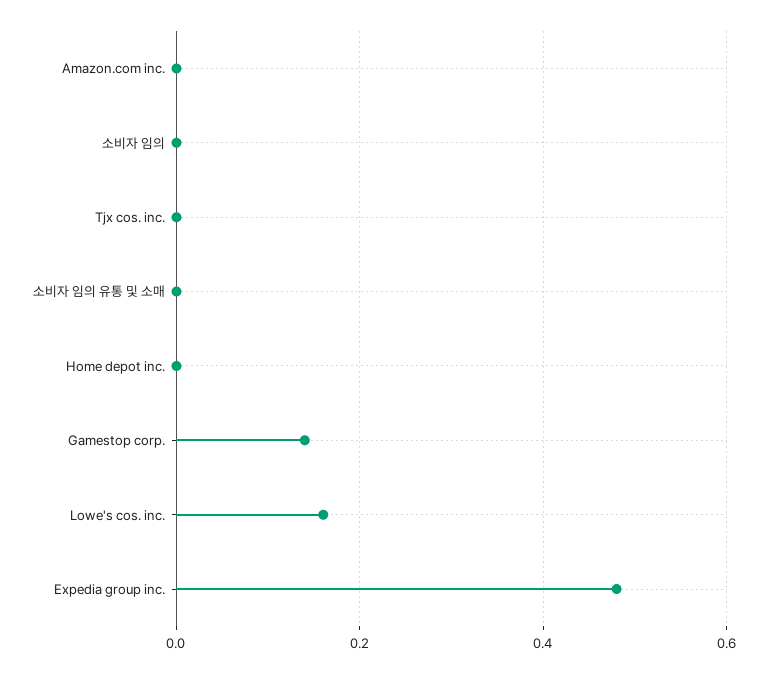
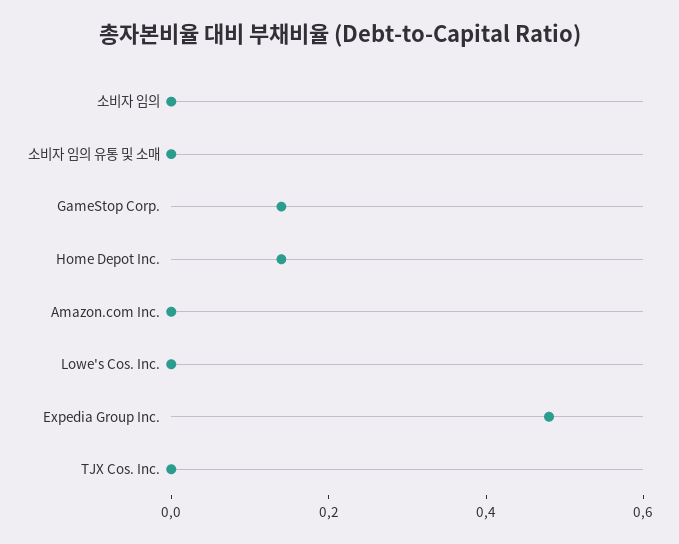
  {
    "Amazon.com inc.": 0,
    "소비자 임의": 0,
    "Tjx cos. inc.": 0,
    "소비자 임의 유통 및 소매": 0,
-   "Home depot inc.": 0,
+   "Home depot inc.": 0.15,
    "Gamestop corp.": 0.15,
-   "Lowe's cos. inc.": 0.15,
+   "Lowe's cos. inc.": 0,
    "Expedia group inc.": 0.5
  }

